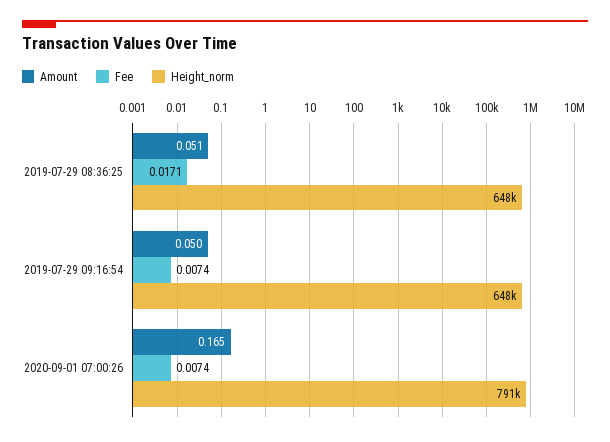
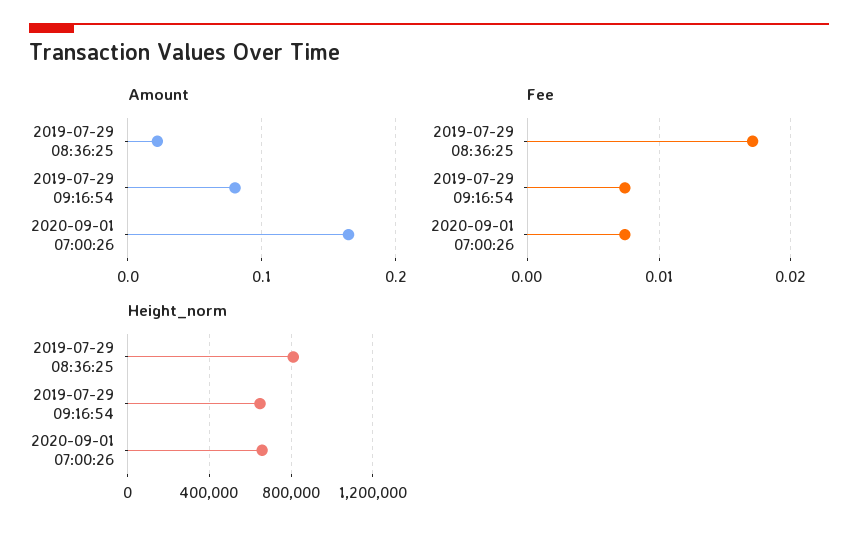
  {
    "Amount": {
-     "2019-07-29 08:36:25": 0.051,
+     "2019-07-29 08:36:25": 0.02,
-     "2019-07-29 09:16:54": 0.05,
+     "2019-07-29 09:16:54": 0.08,
      "2020-09-01 07:00:26": 0.165
    },
    "Fee": {
      "2019-07-29 08:36:25": 0.0171,
      "2019-07-29 09:16:54": 0.0074,
      "2020-09-01 07:00:26": 0.0074
    },
    "Height_norm": {
-     "2019-07-29 08:36:25": 648000,
+     "2019-07-29 08:36:25": 800000,
      "2019-07-29 09:16:54": 648000,
-     "2020-09-01 07:00:26": 791000
+     "2020-09-01 07:00:26": 650000
    }
  }

